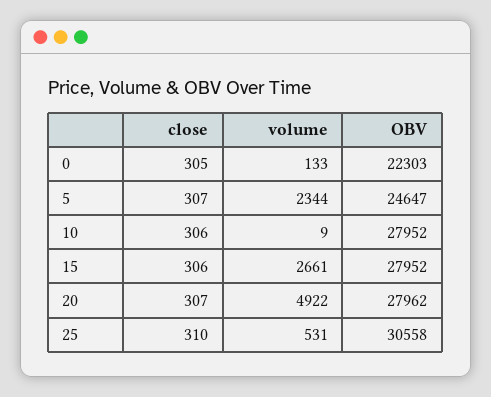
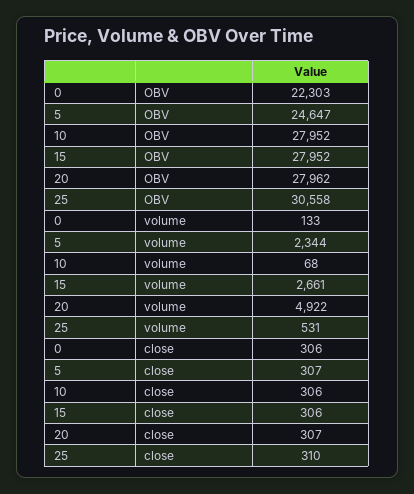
  {
    "close": {
-     "0": 305,
+     "0": 306,
      "5": 307,
      "10": 306,
      "15": 306,
      "20": 307,
      "25": 310
    },
    "volume": {
      "0": 133,
      "5": 2344,
-     "10": 9,
+     "10": 68,
      "15": 2661,
      "20": 4922,
      "25": 531
    },
    "OBV": {
      "0": 22303,
      "5": 24647,
      "10": 27952,
      "15": 27952,
      "20": 27962,
      "25": 30558
    }
  }

